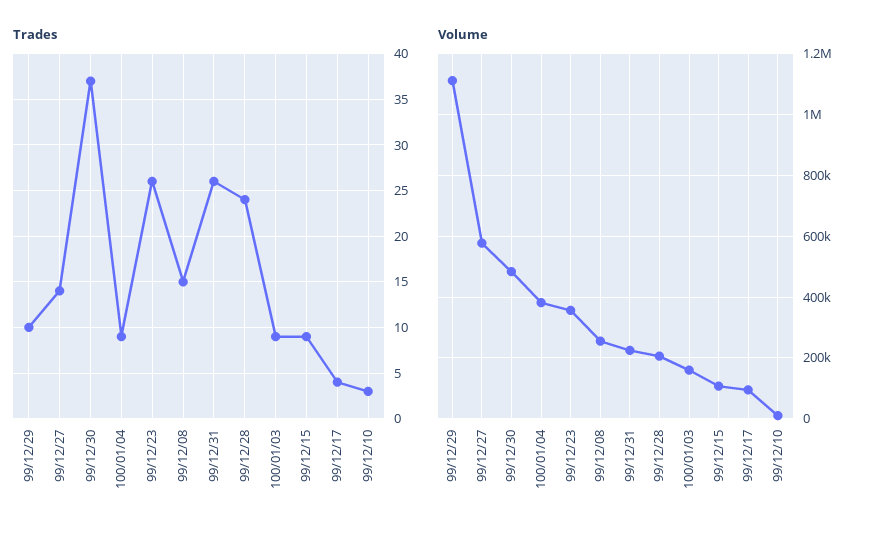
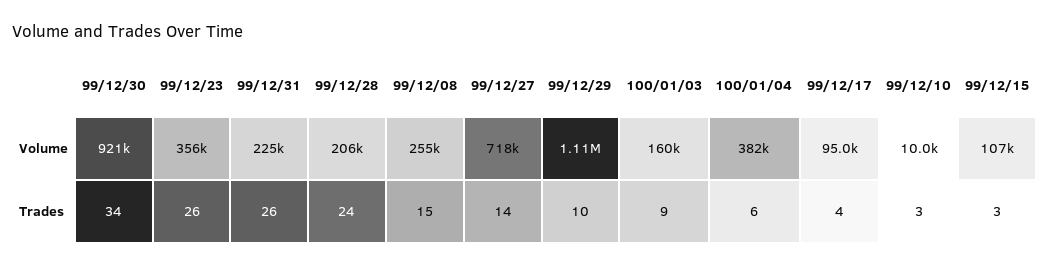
  {
    "Trades": {
      "99/12/29": 10,
      "99/12/27": 14,
-     "99/12/30": 37,
+     "99/12/30": 34,
-     "100/01/04": 9,
+     "100/01/04": 6,
      "99/12/23": 26,
      "99/12/08": 15,
      "99/12/31": 26,
      "99/12/28": 24,
      "100/01/03": 9,
-     "99/12/15": 9,
+     "99/12/15": 3,
      "99/12/17": 4,
      "99/12/10": 3
    },
    "Volume": {
      "99/12/29": 1110000,
-     "99/12/27": 580000,
+     "99/12/27": 718000,
-     "99/12/30": 480000,
+     "99/12/30": 921000,
      "100/01/04": 382000,
      "99/12/23": 356000,
      "99/12/08": 255000,
      "99/12/31": 225000,
      "99/12/28": 206000,
      "100/01/03": 160000,
      "99/12/15": 107000,
      "99/12/17": 95000,
      "99/12/10": 10000
    }
  }

